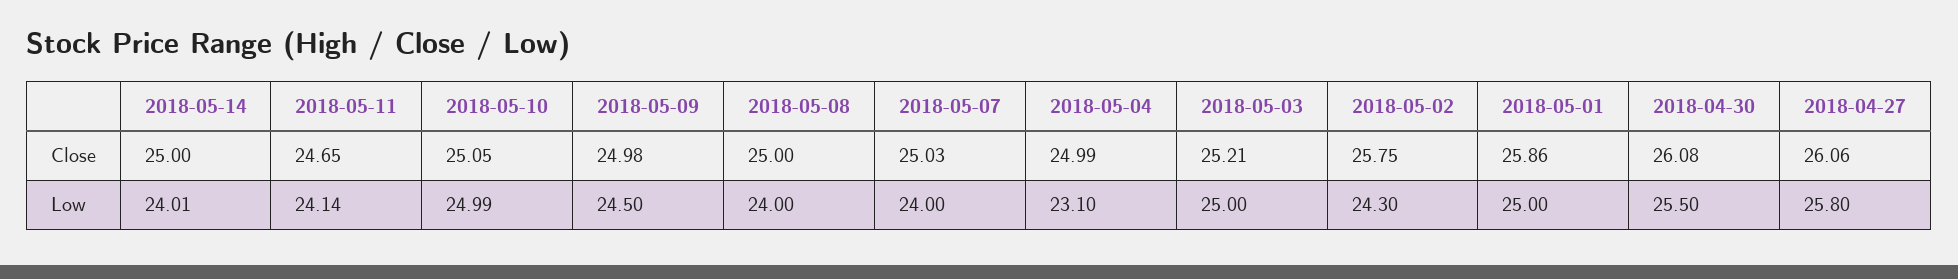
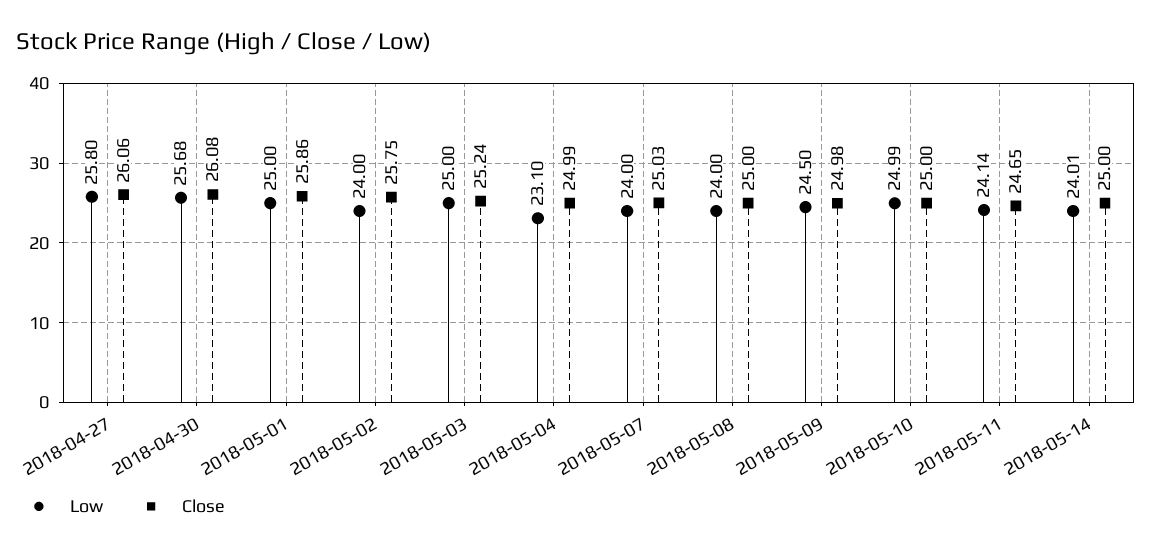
  {
    "Close": {
      "2018-05-14": 25,
      "2018-05-11": 24.65,
-     "2018-05-10": 25.05,
+     "2018-05-10": 25,
      "2018-05-09": 24.98,
      "2018-05-08": 25,
      "2018-05-07": 25.03,
      "2018-05-04": 24.99,
-     "2018-05-03": 25.21,
+     "2018-05-03": 25.24,
      "2018-05-02": 25.75,
      "2018-05-01": 25.86,
      "2018-04-30": 26.08,
      "2018-04-27": 26.06
    },
    "Low": {
      "2018-05-14": 24.01,
      "2018-05-11": 24.14,
      "2018-05-10": 24.99,
      "2018-05-09": 24.5,
      "2018-05-08": 24,
      "2018-05-07": 24,
      "2018-05-04": 23.1,
      "2018-05-03": 25,
-     "2018-05-02": 24.3,
+     "2018-05-02": 24,
      "2018-05-01": 25,
-     "2018-04-30": 25.5,
+     "2018-04-30": 25.68,
      "2018-04-27": 25.8
    }
  }

